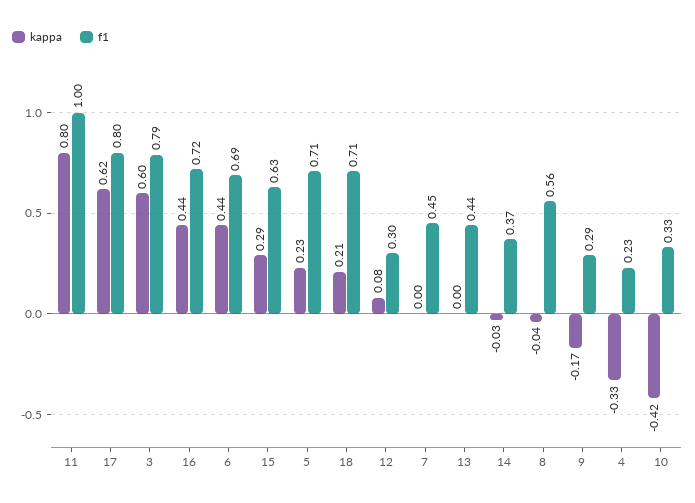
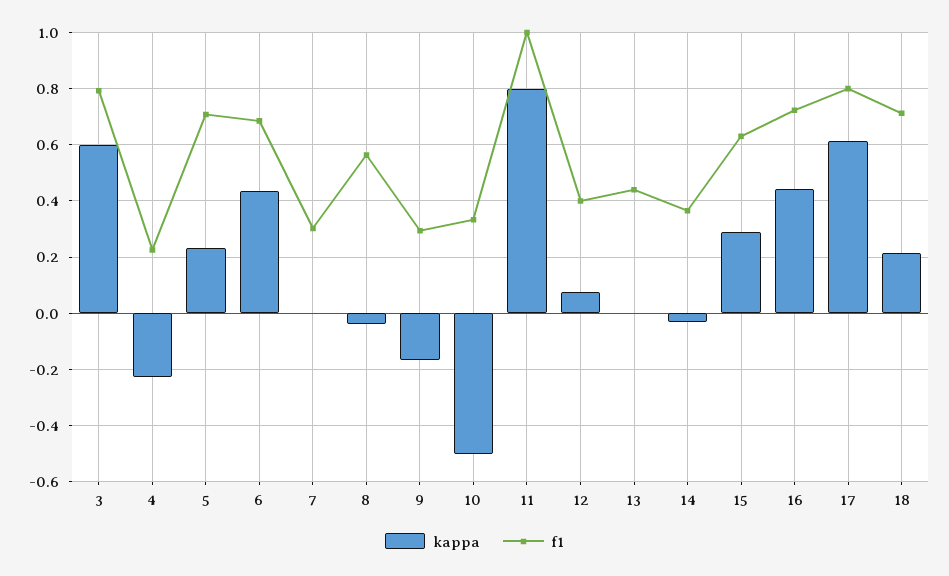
  {
    "kappa": {
      "11": 0.8,
      "17": 0.62,
      "3": 0.6,
      "16": 0.44,
      "6": 0.44,
      "15": 0.29,
      "5": 0.23,
      "18": 0.21,
      "12": 0.08,
      "7": 0,
      "13": 0,
      "14": -0.03,
      "8": -0.04,
      "9": -0.17,
-     "4": -0.33,
+     "4": -0.225,
-     "10": -0.42
+     "10": -0.5
    },
    "f1": {
      "11": 1,
      "17": 0.8,
      "3": 0.79,
      "16": 0.72,
      "6": 0.69,
      "15": 0.63,
      "5": 0.71,
      "18": 0.71,
-     "12": 0.3,
+     "12": 0.4,
-     "7": 0.45,
+     "7": 0.3,
      "13": 0.44,
      "14": 0.37,
      "8": 0.56,
      "9": 0.29,
      "4": 0.23,
      "10": 0.33
    }
  }

